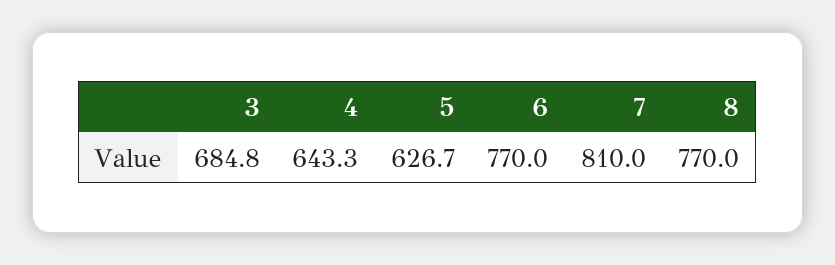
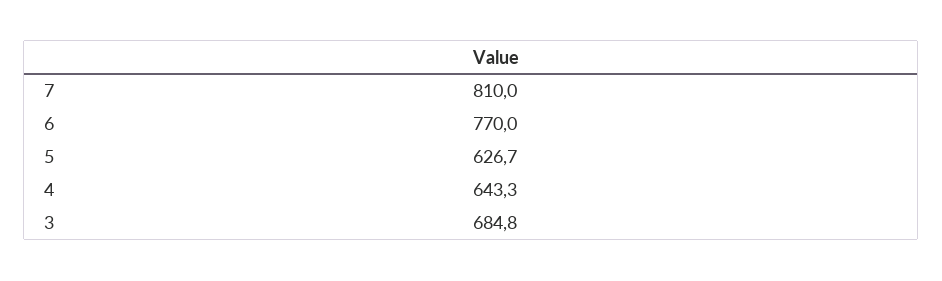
  {
    "3": 684.8,
    "4": 643.3,
    "5": 626.7,
    "6": 770,
-   "7": 810,
+   "7": 810
-   "8": 770
  }

